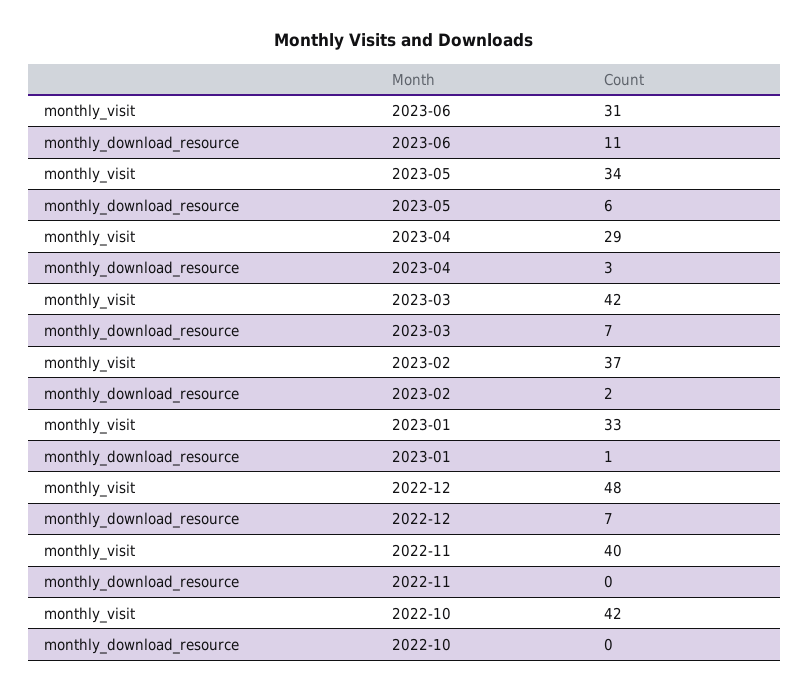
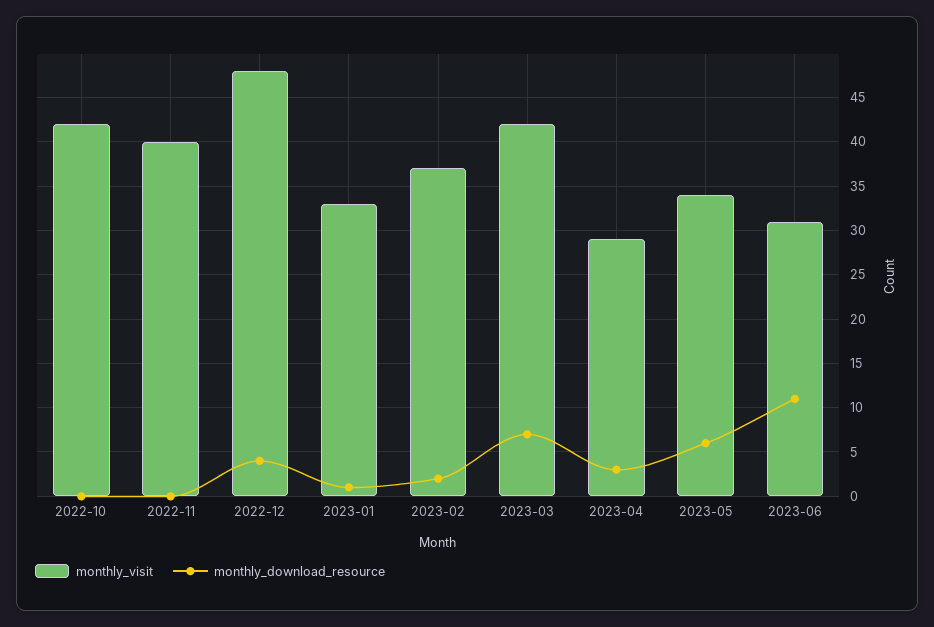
  {
    "monthly_visit": {
      "2023-06": 31,
      "2023-05": 34,
      "2023-04": 29,
      "2023-03": 42,
      "2023-02": 37,
      "2023-01": 33,
      "2022-12": 48,
      "2022-11": 40,
      "2022-10": 42
    },
    "monthly_download_resource": {
      "2023-06": 11,
      "2023-05": 6,
      "2023-04": 3,
      "2023-03": 7,
      "2023-02": 2,
      "2023-01": 1,
-     "2022-12": 7,
+     "2022-12": 4,
      "2022-11": 0,
      "2022-10": 0
    }
  }

